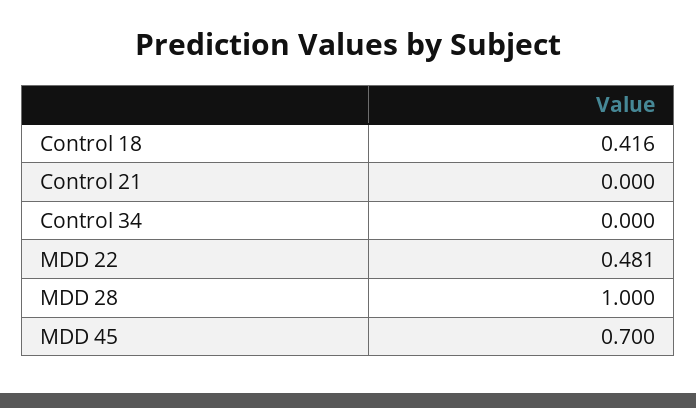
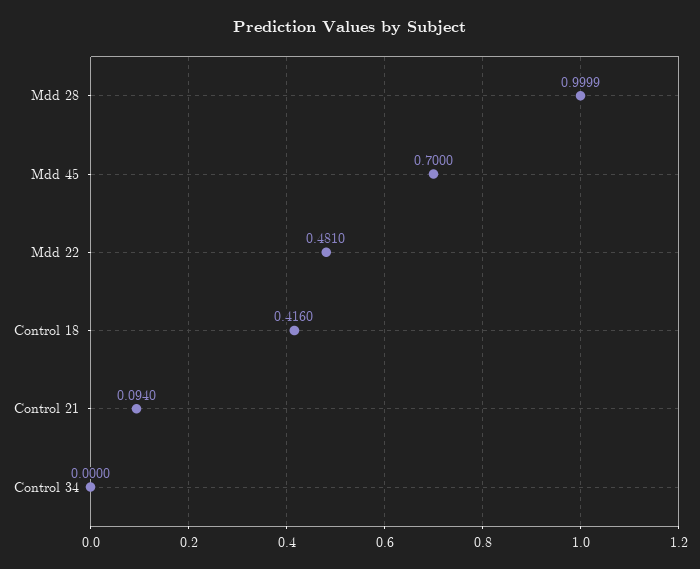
  {
    "Control 18": 0.416,
-   "Control 21": 0,
+   "Control 21": 0.094,
    "Control 34": 0,
    "MDD 22": 0.481,
    "MDD 28": 0.9999,
    "MDD 45": 0.7
  }

